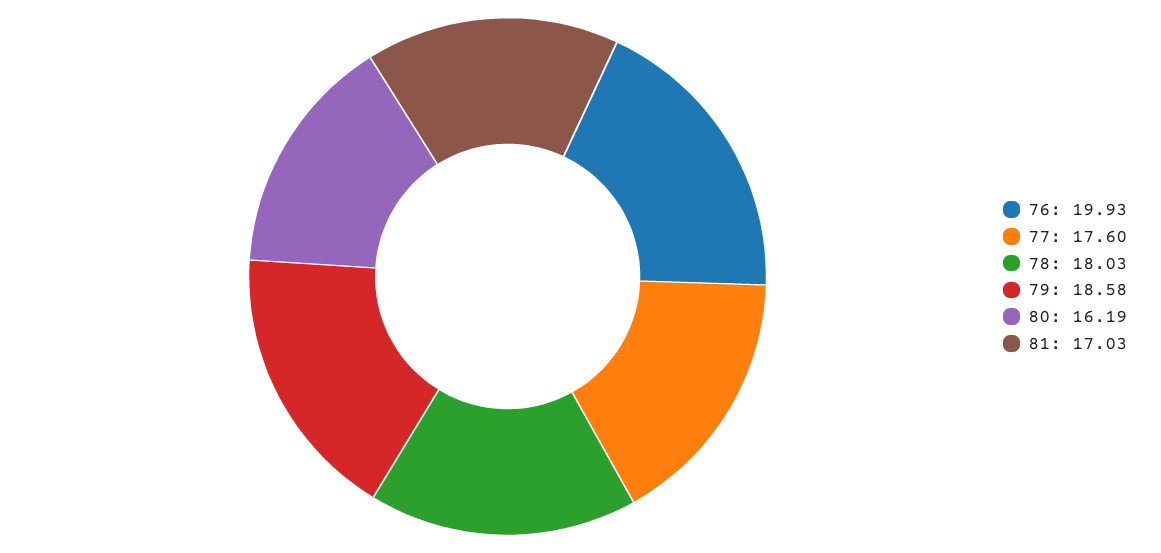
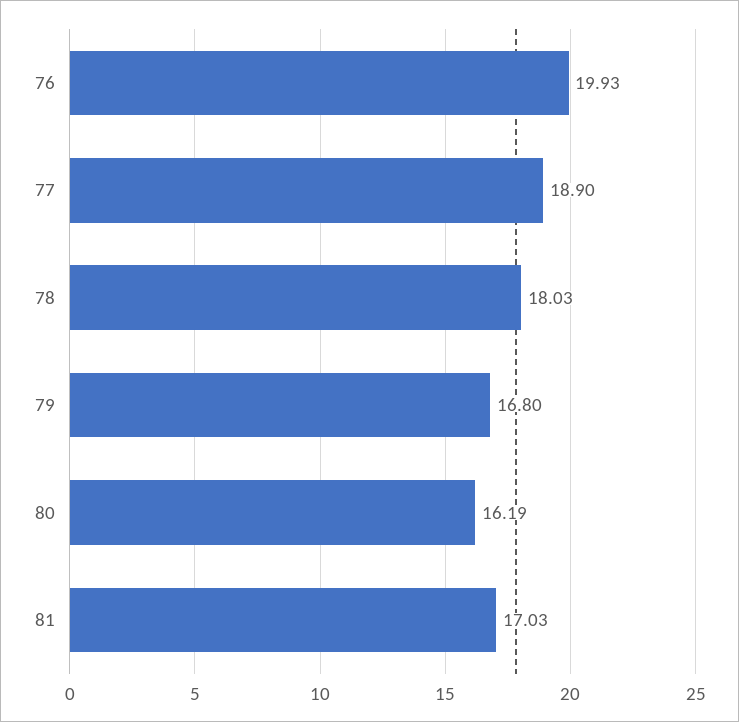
  {
    "76": 19.93,
-   "77": 17.6,
+   "77": 18.9,
    "78": 18.03,
-   "79": 18.58,
+   "79": 16.8,
    "80": 16.19,
    "81": 17.03
  }

